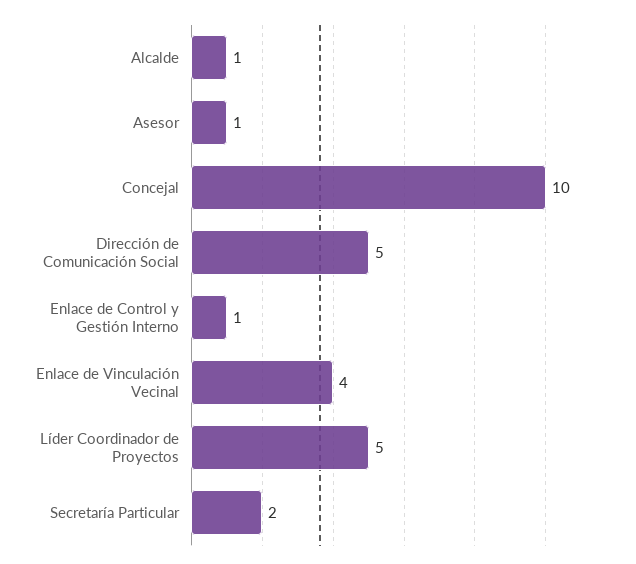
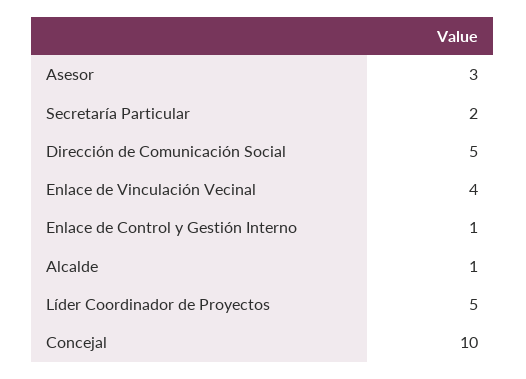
  {
    "Alcalde": 1,
-   "Asesor": 1,
+   "Asesor": 3,
    "Concejal": 10,
    "Dirección de Comunicación Social": 5,
    "Enlace de Control y Gestión Interno": 1,
    "Enlace de Vinculación Vecinal": 4,
    "Líder Coordinador de Proyectos": 5,
    "Secretaría Particular": 2
  }

